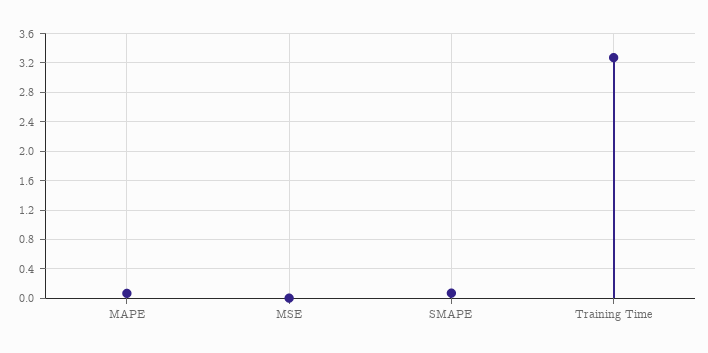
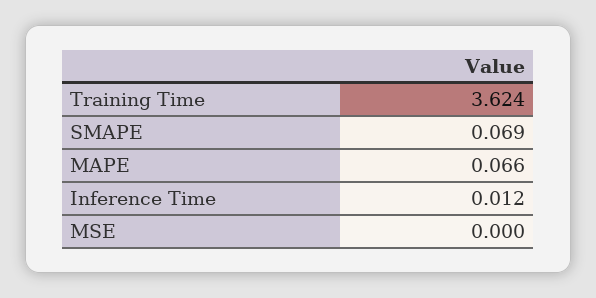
  {
    "MAPE": 0.066,
    "MSE": 0,
    "SMAPE": 0.069,
-   "Training Time": 3.3
+   "Training Time": 3.624,
+   "Inference Time": 0.012
  }

